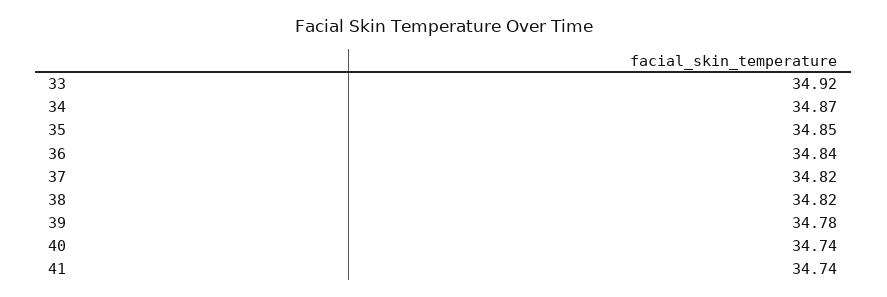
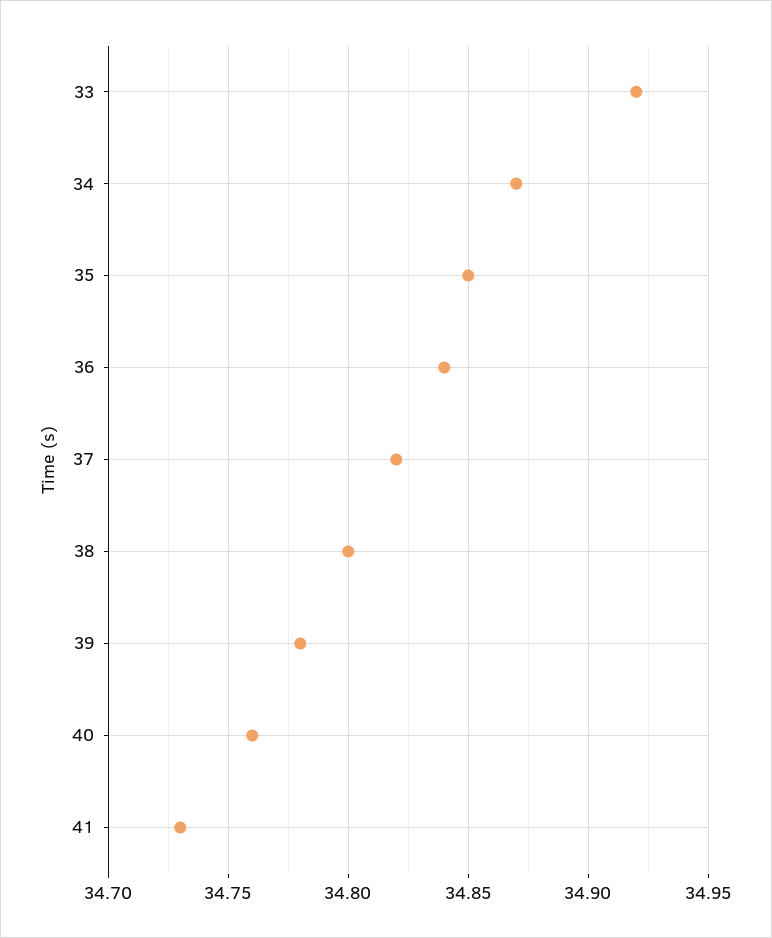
  {
    "33": 34.92,
    "34": 34.87,
    "35": 34.85,
    "36": 34.84,
    "37": 34.82,
-   "38": 34.82,
+   "38": 34.8,
    "39": 34.78,
-   "40": 34.74,
+   "40": 34.76,
-   "41": 34.74
+   "41": 34.73
  }

